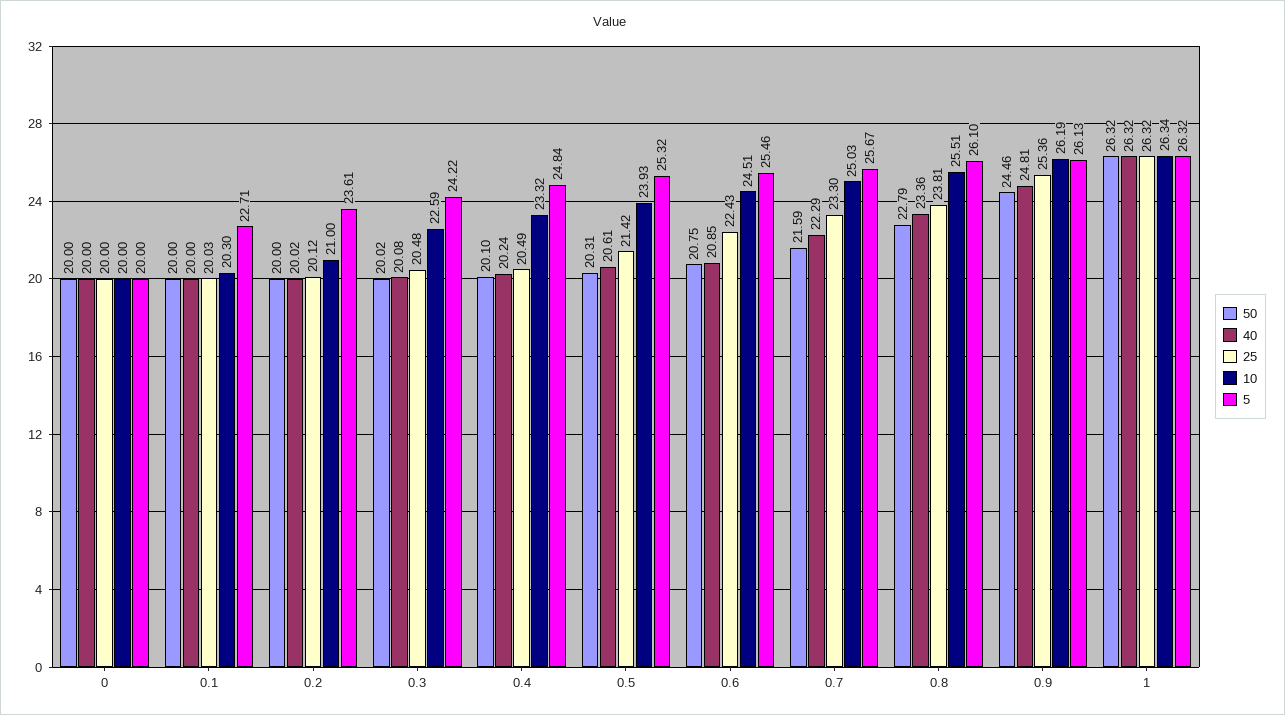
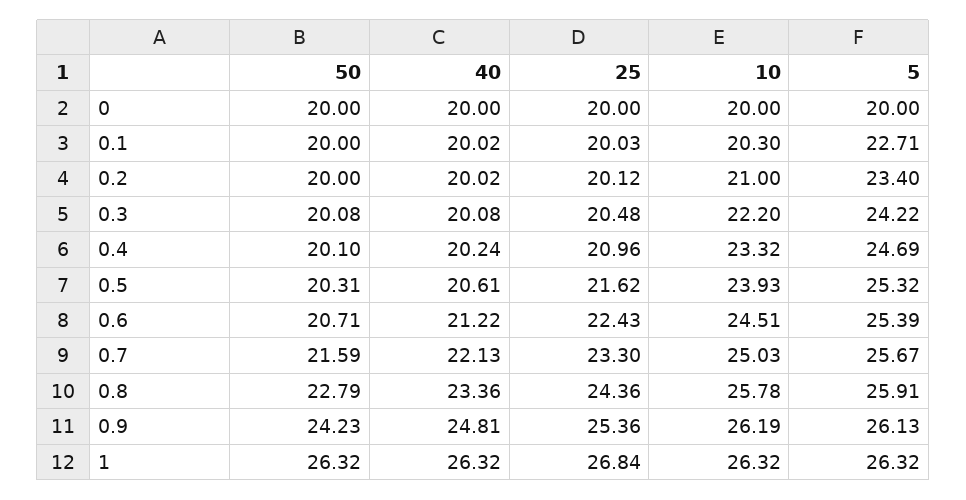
  {
    "50": {
      "0": 20,
      "0.1": 20,
      "0.2": 20,
-     "0.3": 20.02,
+     "0.3": 20.08,
      "0.4": 20.1,
      "0.5": 20.31,
-     "0.6": 20.75,
+     "0.6": 20.71,
      "0.7": 21.59,
      "0.8": 22.79,
-     "0.9": 24.46,
+     "0.9": 24.23,
      "1": 26.32
    },
    "40": {
      "0": 20,
-     "0.1": 20,
+     "0.1": 20.02,
      "0.2": 20.02,
      "0.3": 20.08,
      "0.4": 20.24,
      "0.5": 20.61,
-     "0.6": 20.85,
+     "0.6": 21.22,
-     "0.7": 22.29,
+     "0.7": 22.13,
      "0.8": 23.36,
      "0.9": 24.81,
      "1": 26.32
    },
    "25": {
      "0": 20,
      "0.1": 20.03,
      "0.2": 20.12,
      "0.3": 20.48,
-     "0.4": 20.49,
+     "0.4": 20.96,
-     "0.5": 21.42,
+     "0.5": 21.62,
      "0.6": 22.43,
      "0.7": 23.3,
-     "0.8": 23.81,
+     "0.8": 24.36,
      "0.9": 25.36,
-     "1": 26.32
+     "1": 26.84
    },
    "10": {
      "0": 20,
      "0.1": 20.3,
      "0.2": 21,
-     "0.3": 22.59,
+     "0.3": 22.2,
      "0.4": 23.32,
      "0.5": 23.93,
      "0.6": 24.51,
      "0.7": 25.03,
-     "0.8": 25.51,
+     "0.8": 25.78,
      "0.9": 26.19,
-     "1": 26.34
+     "1": 26.32
    },
    "5": {
      "0": 20,
      "0.1": 22.71,
-     "0.2": 23.61,
+     "0.2": 23.4,
      "0.3": 24.22,
-     "0.4": 24.84,
+     "0.4": 24.69,
      "0.5": 25.32,
-     "0.6": 25.46,
+     "0.6": 25.39,
      "0.7": 25.67,
-     "0.8": 26.1,
+     "0.8": 25.91,
      "0.9": 26.13,
      "1": 26.32
    }
  }

